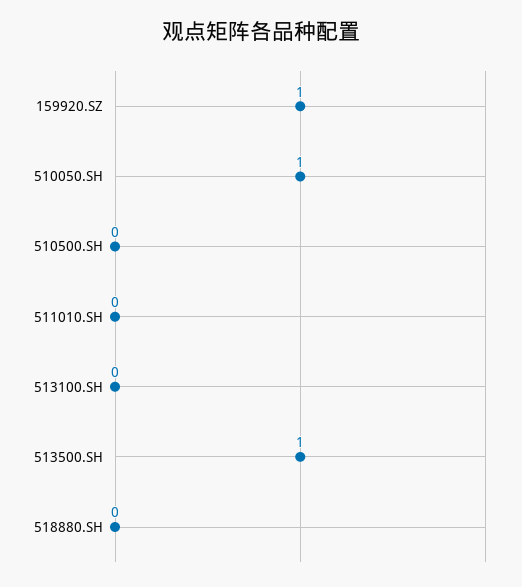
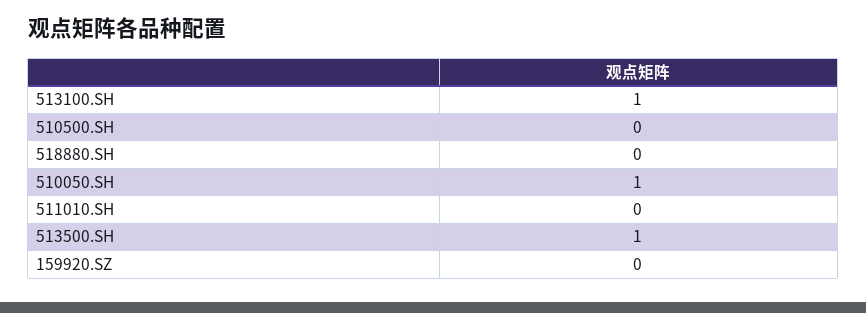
  {
-   "159920.SZ": 1,
+   "159920.SZ": 0,
    "510050.SH": 1,
    "510500.SH": 0,
    "511010.SH": 0,
-   "513100.SH": 0,
+   "513100.SH": 1,
    "513500.SH": 1,
    "518880.SH": 0
  }

